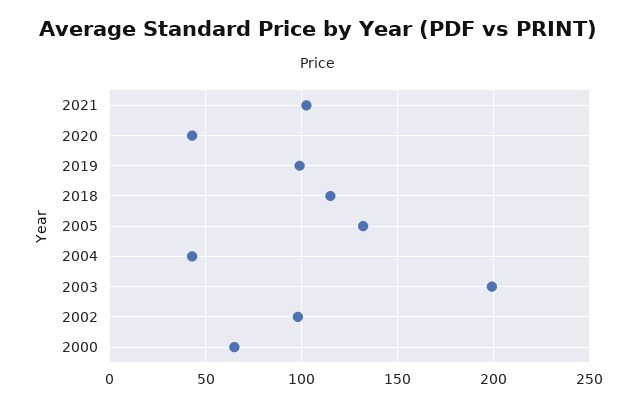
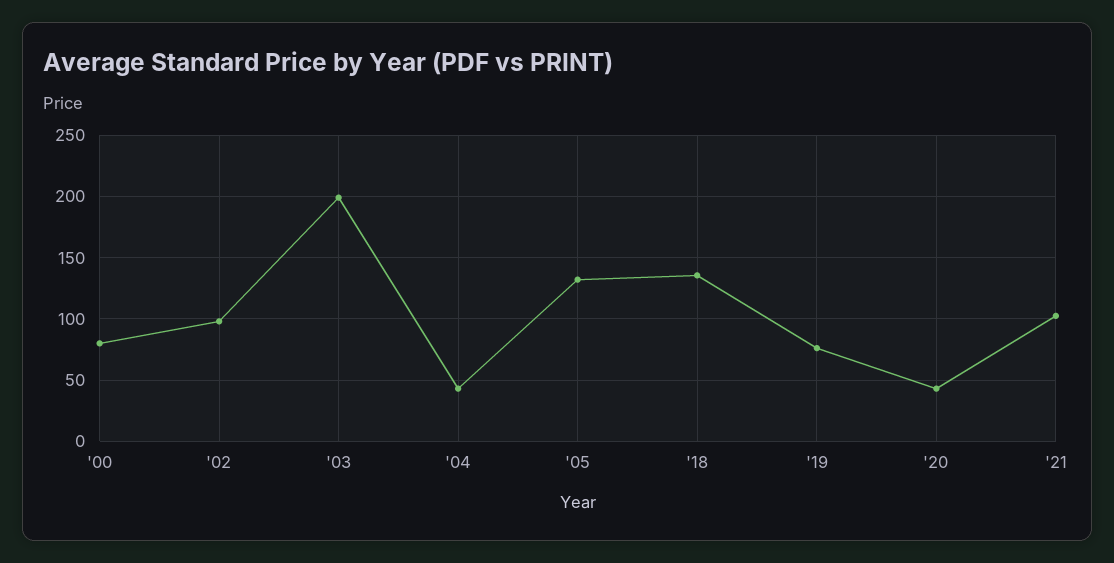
  {
    "2021": 100,
    "2020": 45,
-   "2019": 100,
+   "2019": 75,
-   "2018": 115,
+   "2018": 135,
    "2005": 130,
    "2004": 45,
    "2003": 200,
    "2002": 100,
-   "2000": 65
+   "2000": 80
  }

